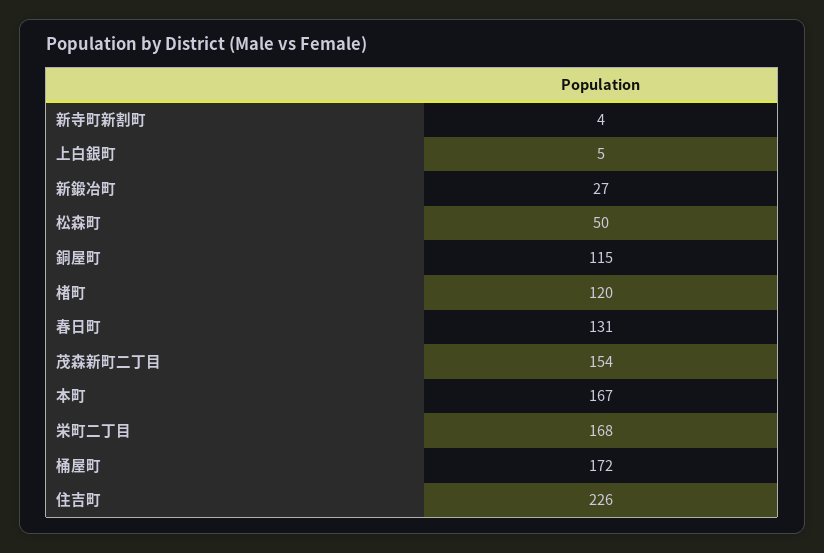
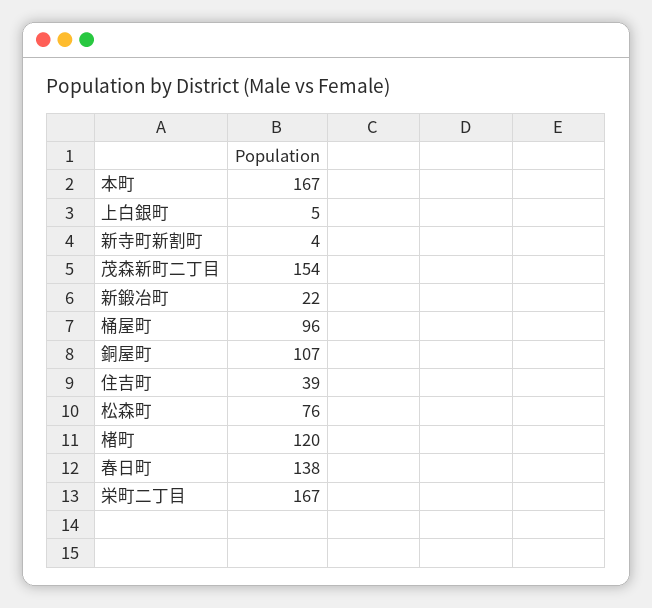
  {
    "新寺町新割町": 4,
    "上白銀町": 5,
-   "新鍛冶町": 27,
+   "新鍛冶町": 22,
-   "松森町": 50,
+   "松森町": 76,
-   "銅屋町": 115,
+   "銅屋町": 107,
    "楮町": 120,
-   "春日町": 131,
+   "春日町": 138,
    "茂森新町二丁目": 154,
    "本町": 167,
-   "栄町二丁目": 168,
+   "栄町二丁目": 167,
-   "桶屋町": 172,
+   "桶屋町": 96,
-   "住吉町": 226
+   "住吉町": 39
  }

